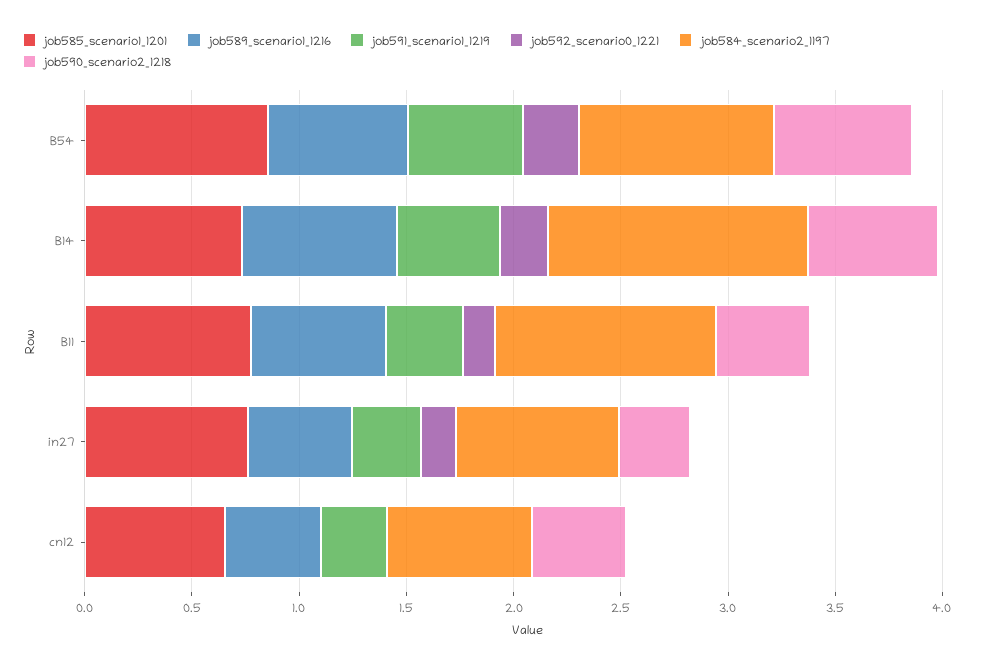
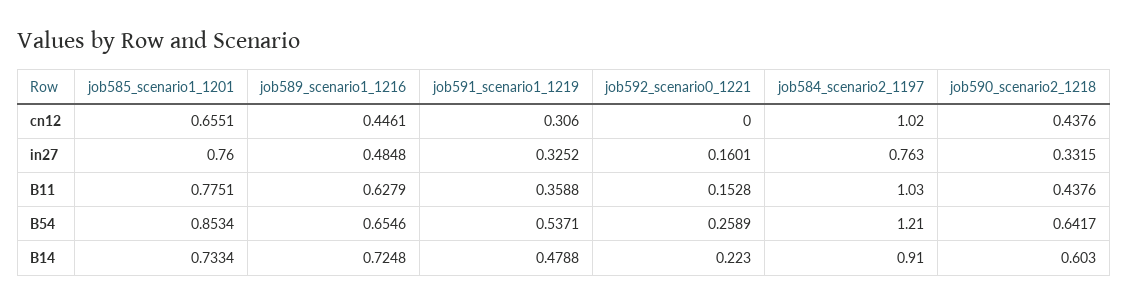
  {
    "job585_scenario1_1201": {
      "B54": 0.8534,
      "B14": 0.7334,
      "B11": 0.7751,
      "in27": 0.76,
      "cn12": 0.6551
    },
    "job589_scenario1_1216": {
      "B54": 0.6546,
      "B14": 0.7248,
      "B11": 0.6279,
      "in27": 0.4848,
      "cn12": 0.4461
    },
    "job591_scenario1_1219": {
      "B54": 0.5371,
      "B14": 0.4788,
      "B11": 0.3588,
      "in27": 0.3252,
      "cn12": 0.306
    },
    "job592_scenario0_1221": {
      "B54": 0.2589,
      "B14": 0.223,
      "B11": 0.1528,
      "in27": 0.1601,
      "cn12": 0
    },
    "job584_scenario2_1197": {
-     "B54": 0.9,
+     "B54": 1.21,
-     "B14": 1.2,
+     "B14": 0.91,
      "B11": 1.03,
      "in27": 0.763,
-     "cn12": 0.7
+     "cn12": 1.02
    },
    "job590_scenario2_1218": {
      "B54": 0.6417,
      "B14": 0.603,
      "B11": 0.4376,
      "in27": 0.3315,
      "cn12": 0.4376
    }
  }

